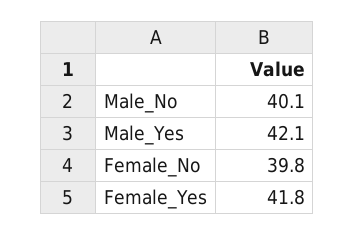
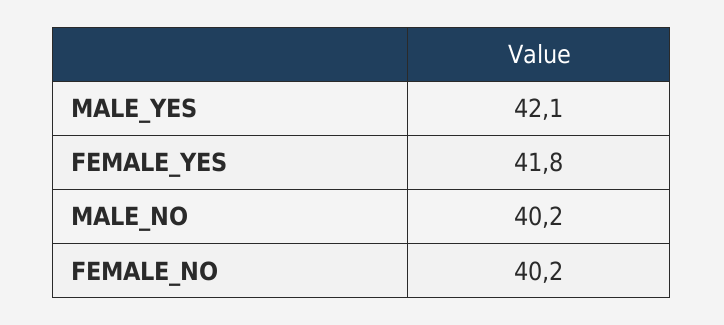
  {
-   "Male_No": 40.1,
+   "Male_No": 40.2,
    "Male_Yes": 42.1,
-   "Female_No": 39.8,
+   "Female_No": 40.2,
    "Female_Yes": 41.8
  }

